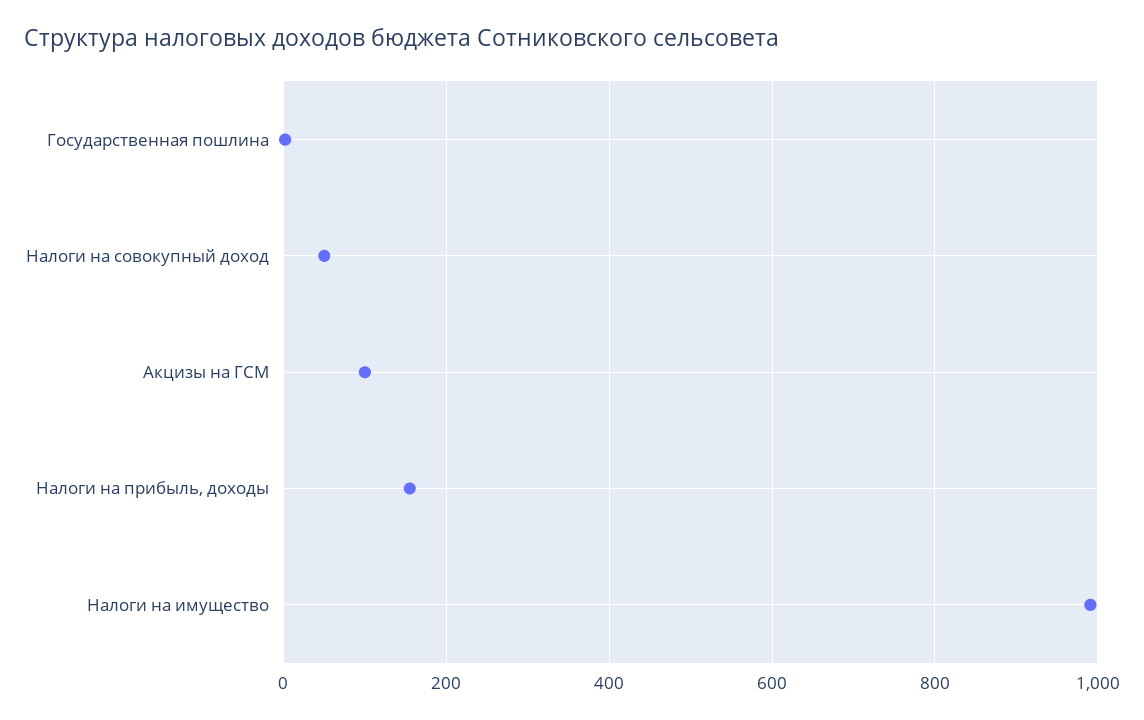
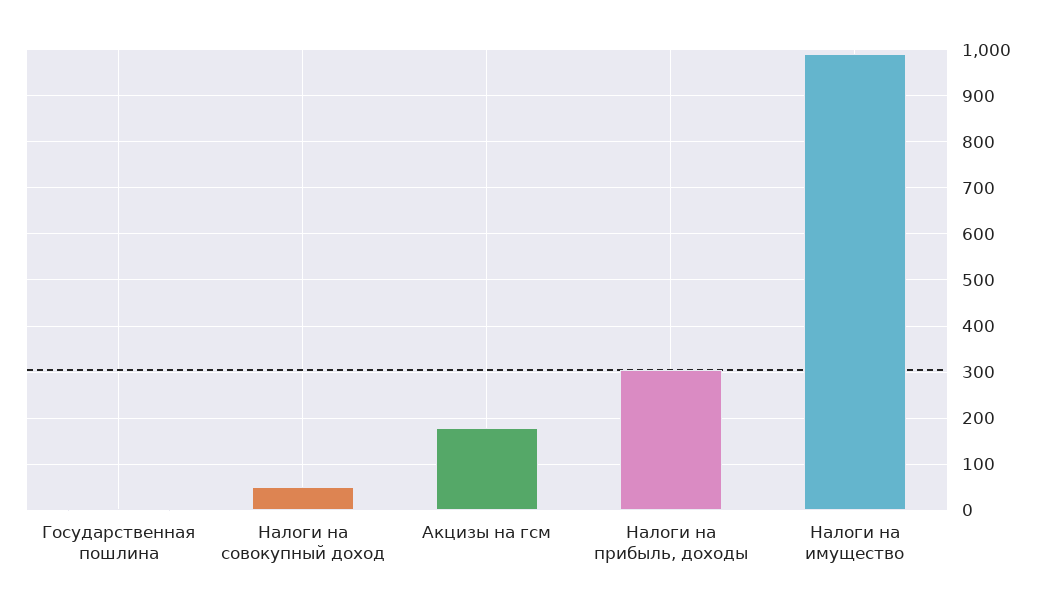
  {
    "Государственная пошлина": 0,
    "Налоги на совокупный доход": 60,
-   "Акцизы на ГСМ": 100,
+   "Акцизы на ГСМ": 180,
-   "Налоги на прибыль, доходы": 160,
+   "Налоги на прибыль, доходы": 300,
    "Налоги на имущество": 1000
  }

